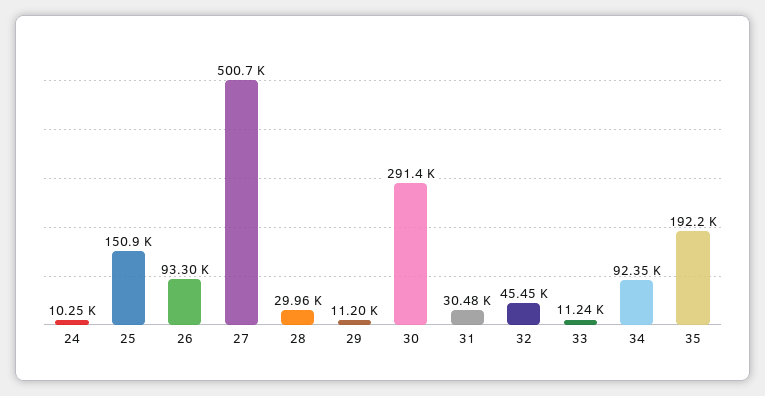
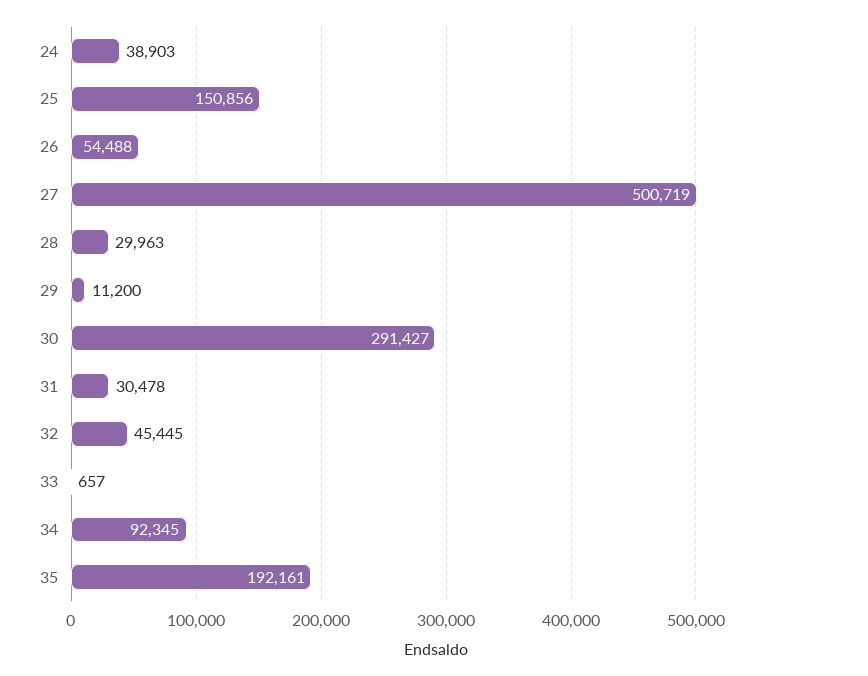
  {
-   "24": 10250,
+   "24": 38903,
    "25": 150856,
-   "26": 93300,
+   "26": 54488,
    "27": 500719,
    "28": 29963,
    "29": 11200,
    "30": 291427,
    "31": 30478,
    "32": 45445,
-   "33": 11240,
+   "33": 657,
    "34": 92345,
    "35": 192161
  }

